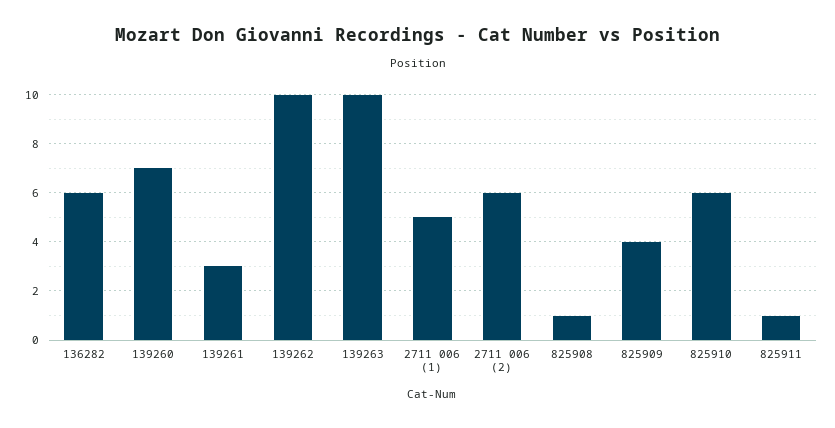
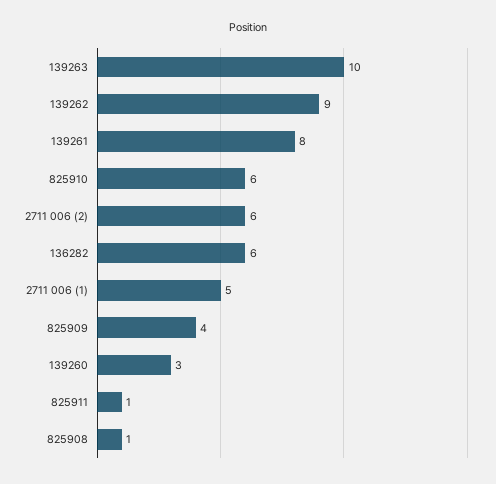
  {
    "136282": 6,
-   "139260": 7,
+   "139260": 3,
-   "139261": 3,
+   "139261": 8,
-   "139262": 10,
+   "139262": 9,
    "139263": 10,
    "2711 006 (1)": 5,
    "2711 006 (2)": 6,
    "825908": 1,
    "825909": 4,
    "825910": 6,
    "825911": 1
  }

